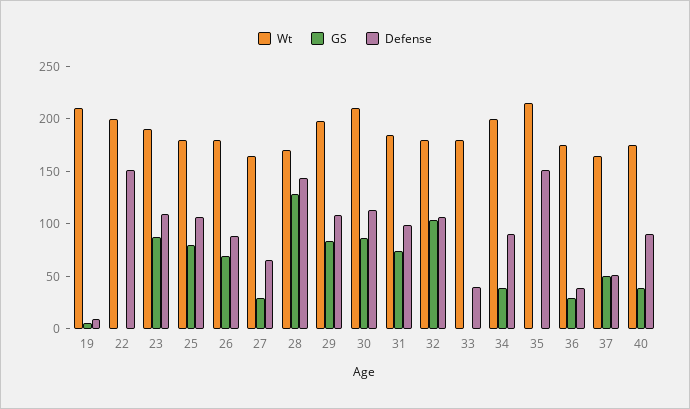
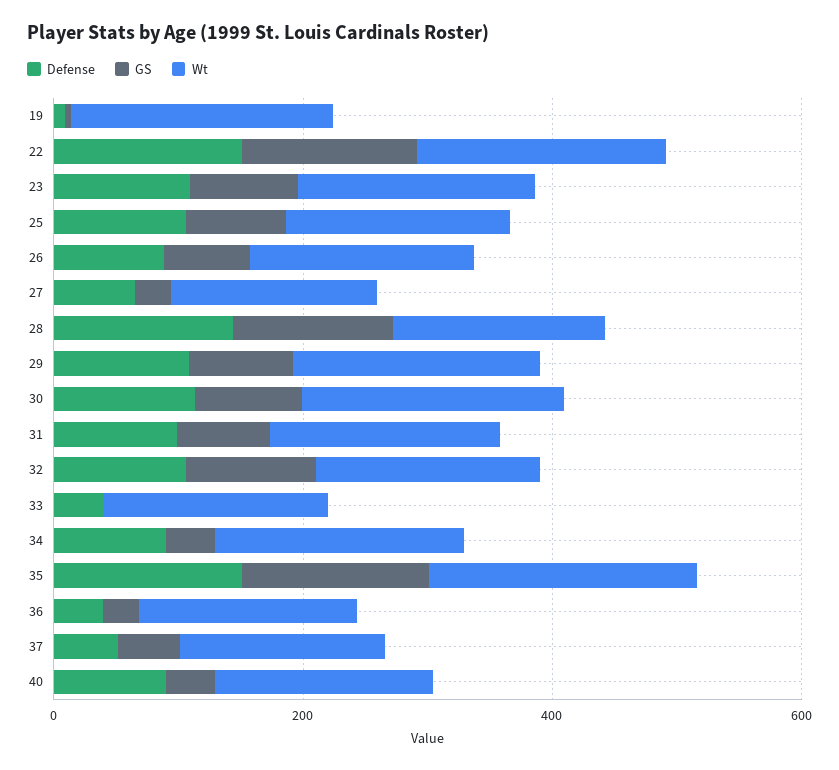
  {
    "Wt": {
      "19": 210,
      "22": 200,
      "23": 190,
      "25": 180,
      "26": 180,
      "27": 170,
      "28": 170,
      "29": 200,
      "30": 210,
      "31": 190,
      "32": 180,
      "33": 180,
      "34": 200,
      "35": 220,
      "36": 180,
      "37": 170,
      "40": 180
    },
    "GS": {
      "19": 10,
-     "22": 0,
+     "22": 150,
      "23": 90,
      "25": 80,
      "26": 70,
      "27": 30,
      "28": 130,
      "29": 80,
      "30": 90,
      "31": 70,
      "32": 100,
      "33": 0,
      "34": 40,
-     "35": 0,
+     "35": 150,
      "36": 30,
      "37": 50,
      "40": 40
    },
    "Defense": {
      "19": 10,
      "22": 150,
      "23": 110,
      "25": 110,
      "26": 90,
      "27": 70,
      "28": 140,
      "29": 110,
      "30": 110,
      "31": 100,
      "32": 110,
      "33": 40,
      "34": 90,
      "35": 150,
      "36": 40,
      "37": 50,
      "40": 90
    }
  }

